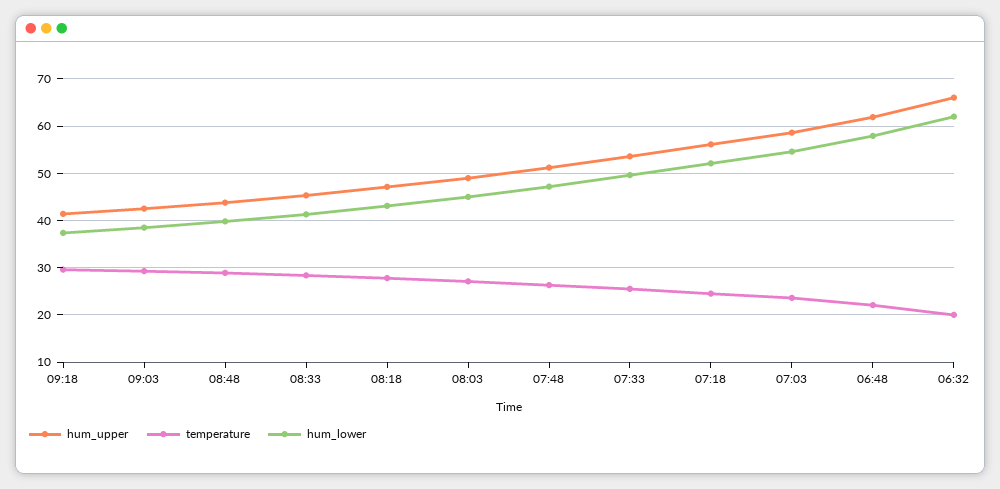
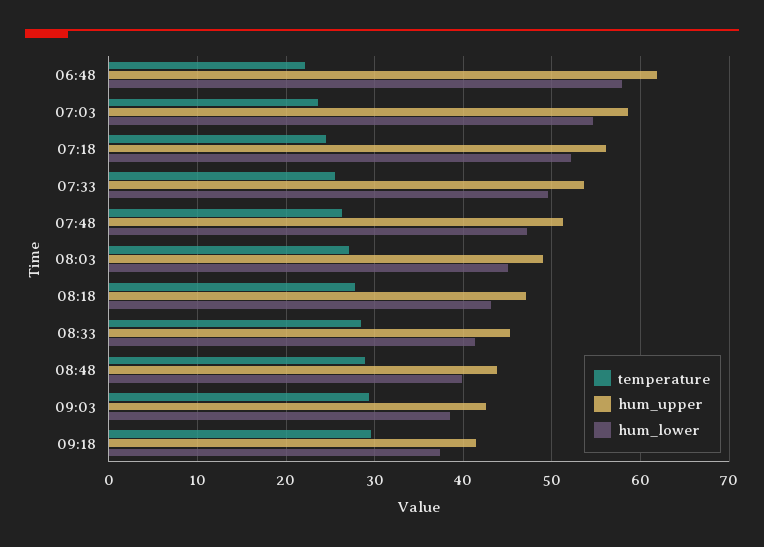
  {
    "hum_upper": {
      "09:18": 41,
      "09:03": 43,
      "08:48": 44,
      "08:33": 45,
      "08:18": 47,
      "08:03": 49,
      "07:48": 51,
      "07:33": 54,
      "07:18": 56,
      "07:03": 59,
-     "06:48": 62,
+     "06:48": 62
-     "06:32": 66
    },
    "temperature": {
      "09:18": 30,
      "09:03": 29,
      "08:48": 29,
      "08:33": 28,
      "08:18": 28,
      "08:03": 27,
      "07:48": 26,
      "07:33": 26,
      "07:18": 25,
      "07:03": 24,
-     "06:48": 22,
+     "06:48": 22
-     "06:32": 20
    },
    "hum_lower": {
      "09:18": 37,
      "09:03": 39,
      "08:48": 40,
      "08:33": 41,
      "08:18": 43,
      "08:03": 45,
      "07:48": 47,
      "07:33": 50,
      "07:18": 52,
      "07:03": 55,
-     "06:48": 58,
+     "06:48": 58
-     "06:32": 62
    }
  }

